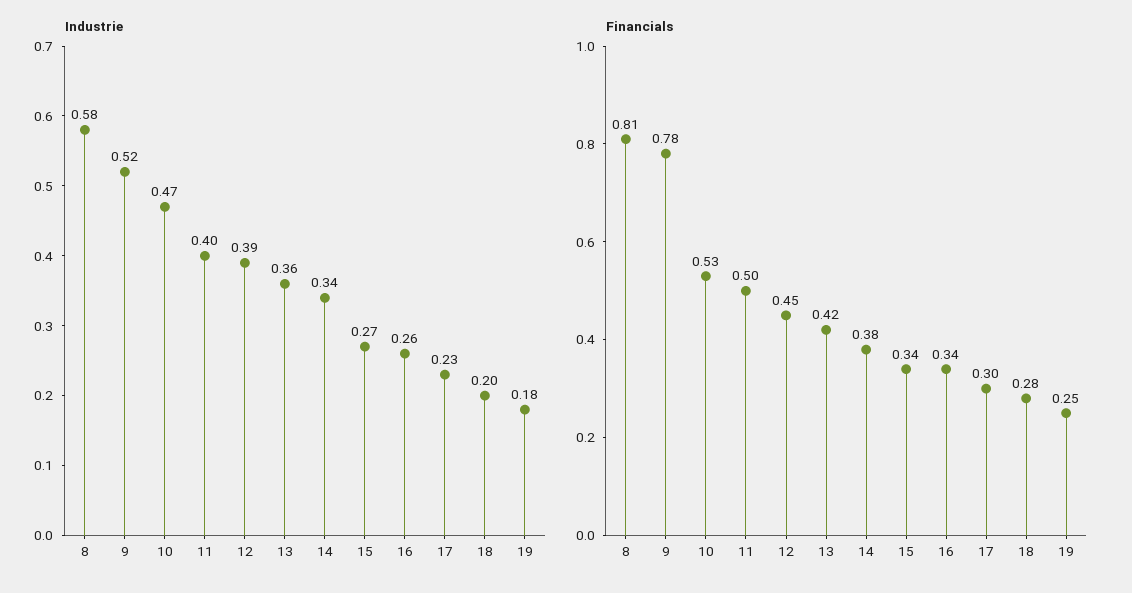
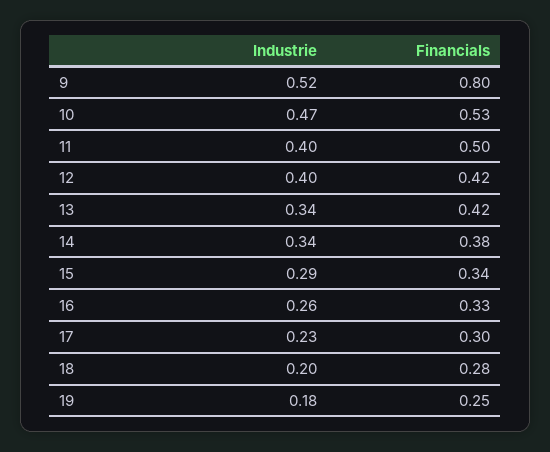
  {
    "Industrie": {
-     "8": 0.58,
      "9": 0.52,
      "10": 0.47,
      "11": 0.4,
-     "12": 0.39,
+     "12": 0.4,
-     "13": 0.36,
+     "13": 0.34,
      "14": 0.34,
-     "15": 0.27,
+     "15": 0.29,
      "16": 0.26,
      "17": 0.23,
      "18": 0.2,
      "19": 0.18
    },
    "Financials": {
-     "8": 0.81,
-     "9": 0.78,
+     "9": 0.8,
      "10": 0.53,
      "11": 0.5,
-     "12": 0.45,
+     "12": 0.42,
      "13": 0.42,
      "14": 0.38,
      "15": 0.34,
-     "16": 0.34,
+     "16": 0.33,
      "17": 0.3,
      "18": 0.28,
      "19": 0.25
    }
  }

